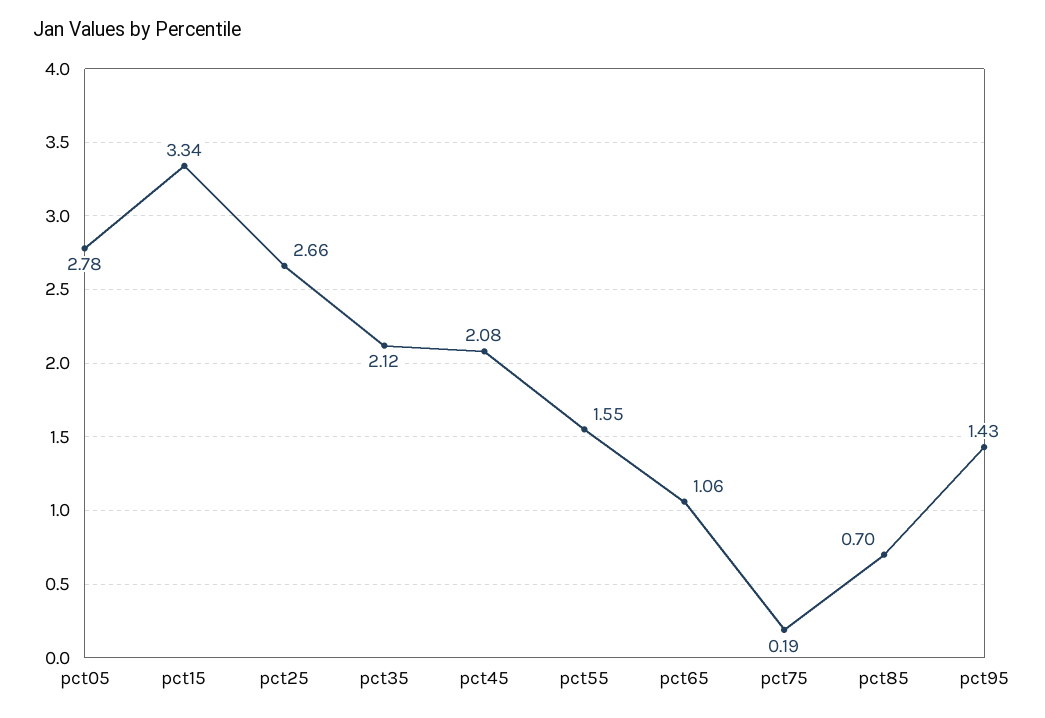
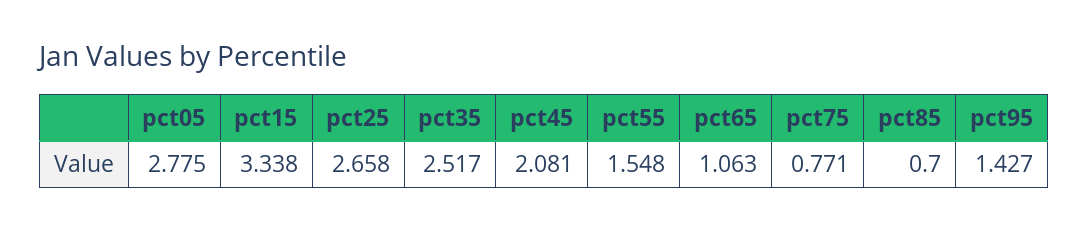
  {
    "pct05": 2.775,
    "pct15": 3.338,
    "pct25": 2.658,
-   "pct35": 2.12,
+   "pct35": 2.517,
    "pct45": 2.081,
    "pct55": 1.548,
    "pct65": 1.063,
-   "pct75": 0.19,
+   "pct75": 0.771,
    "pct85": 0.7,
    "pct95": 1.427
  }

